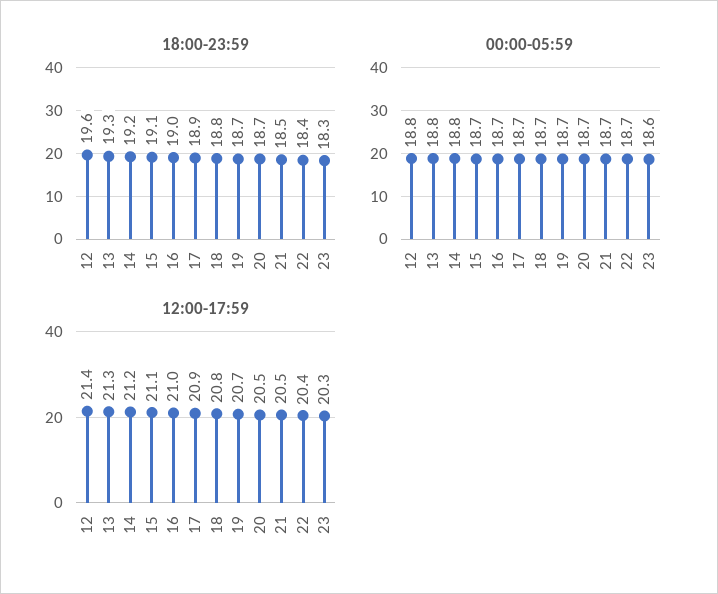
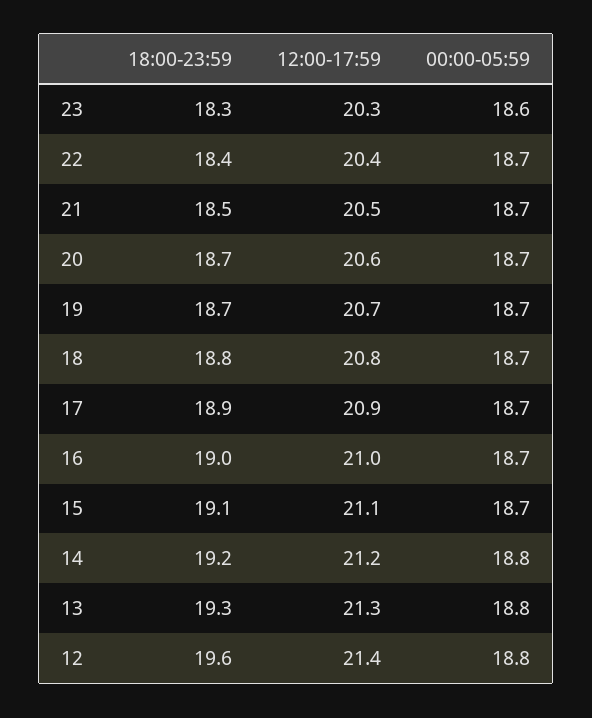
  {
    "18:00-23:59": {
      "12": 19.6,
      "13": 19.3,
      "14": 19.2,
      "15": 19.1,
      "16": 19,
      "17": 18.9,
      "18": 18.8,
      "19": 18.7,
      "20": 18.7,
      "21": 18.5,
      "22": 18.4,
      "23": 18.3
    },
    "00:00-05:59": {
      "12": 18.8,
      "13": 18.8,
      "14": 18.8,
      "15": 18.7,
      "16": 18.7,
      "17": 18.7,
      "18": 18.7,
      "19": 18.7,
      "20": 18.7,
      "21": 18.7,
      "22": 18.7,
      "23": 18.6
    },
    "12:00-17:59": {
      "12": 21.4,
      "13": 21.3,
      "14": 21.2,
      "15": 21.1,
      "16": 21,
      "17": 20.9,
      "18": 20.8,
      "19": 20.7,
-     "20": 20.5,
+     "20": 20.6,
      "21": 20.5,
      "22": 20.4,
      "23": 20.3
    }
  }

